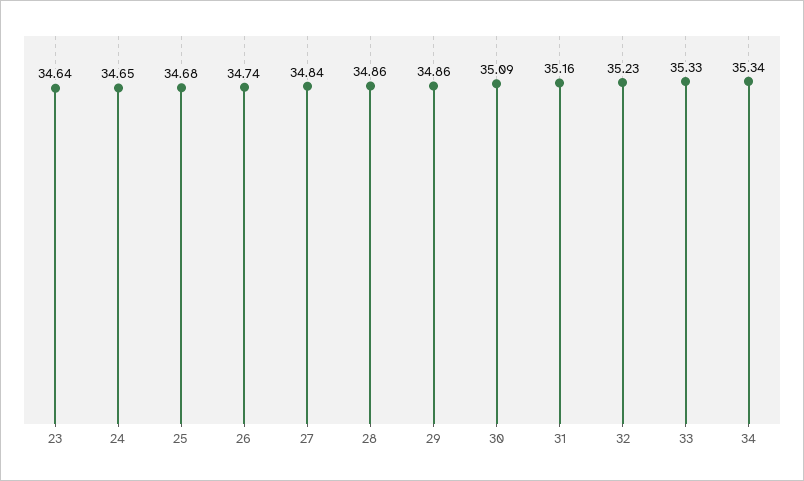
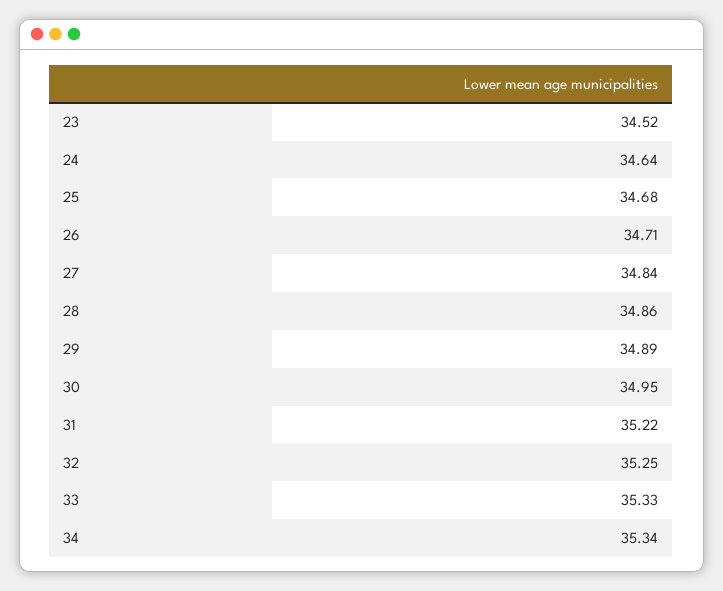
  {
-   "23": 34.64,
+   "23": 34.52,
-   "24": 34.65,
+   "24": 34.64,
    "25": 34.68,
-   "26": 34.74,
+   "26": 34.71,
    "27": 34.84,
    "28": 34.86,
-   "29": 34.86,
+   "29": 34.89,
-   "30": 35.09,
+   "30": 34.95,
-   "31": 35.16,
+   "31": 35.22,
-   "32": 35.23,
+   "32": 35.25,
    "33": 35.33,
    "34": 35.34
  }

